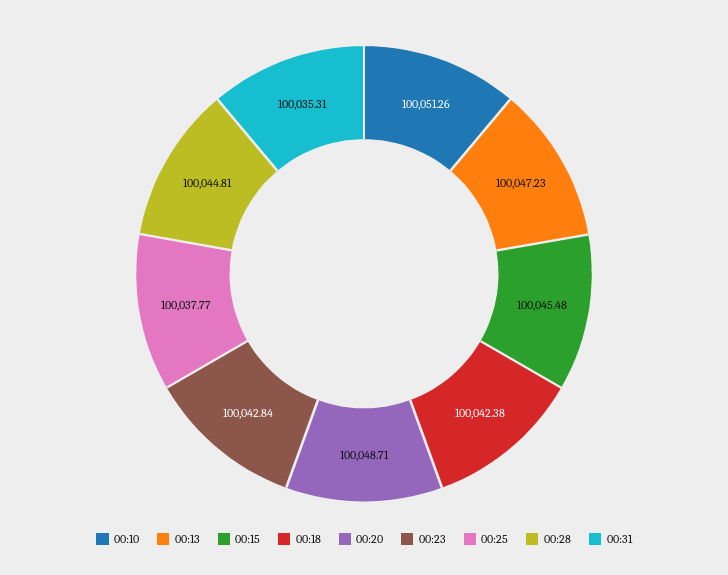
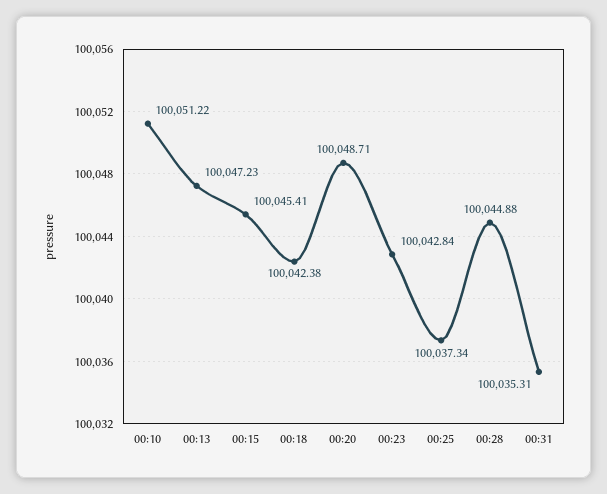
  {
-   "00:10": 100051.26,
+   "00:10": 100051.22,
    "00:13": 100047.23,
-   "00:15": 100045.48,
+   "00:15": 100045.41,
    "00:18": 100042.38,
    "00:20": 100048.71,
    "00:23": 100042.84,
-   "00:25": 100037.77,
+   "00:25": 100037.34,
-   "00:28": 100044.81,
+   "00:28": 100044.88,
    "00:31": 100035.31
  }

